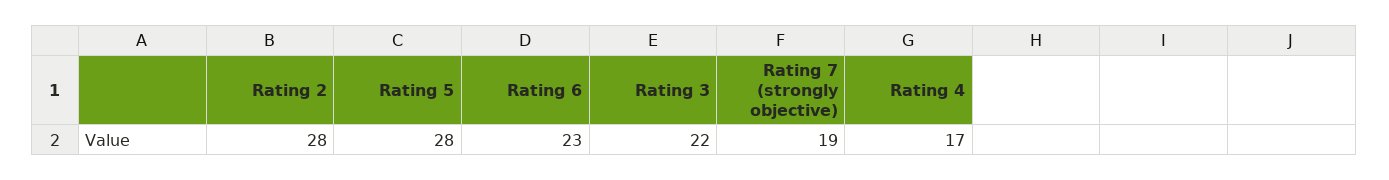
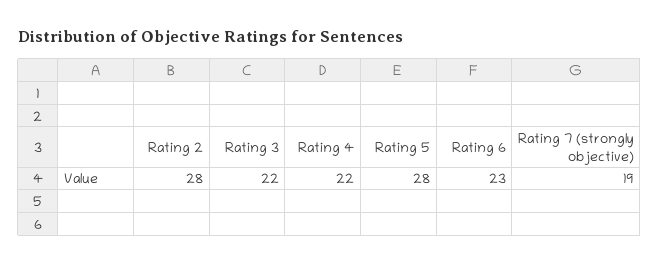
  {
    "Rating 2": 28,
    "Rating 5": 28,
    "Rating 6": 23,
    "Rating 3": 22,
    "Rating 7 (strongly objective)": 19,
-   "Rating 4": 17
+   "Rating 4": 22
  }

